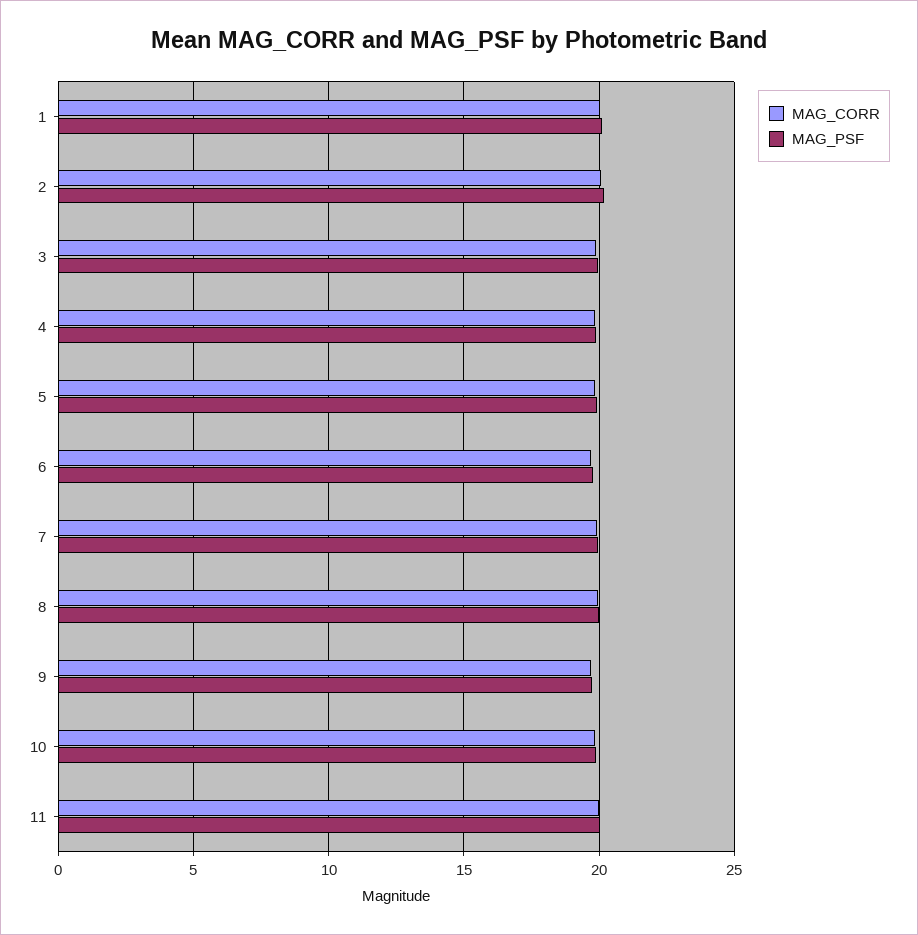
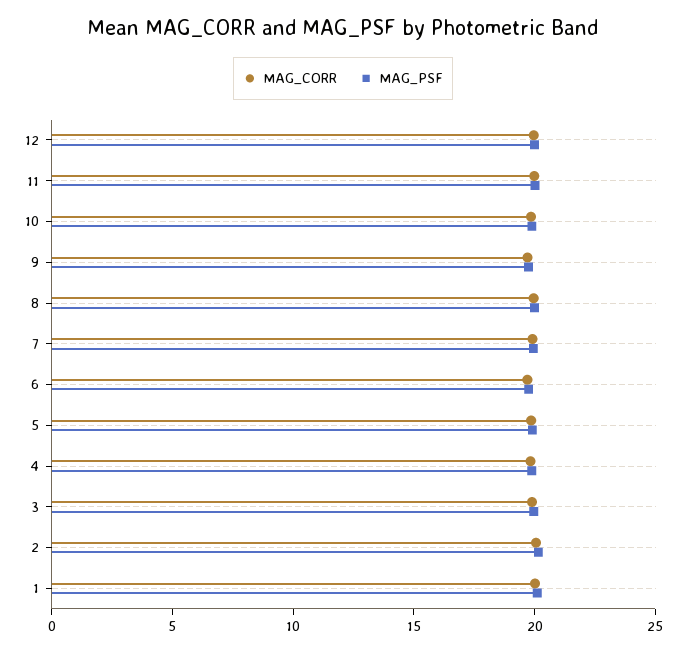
  {
    "MAG_CORR": {
      "1": 20,
      "2": 20,
      "3": 20,
      "4": 20,
      "5": 20,
      "6": 19.5,
      "7": 20,
      "8": 20,
      "9": 19.5,
      "10": 20,
-     "11": 20
+     "11": 20,
+     "12": 20
    },
    "MAG_PSF": {
      "1": 20,
      "2": 20,
      "3": 20,
      "4": 20,
      "5": 20,
      "6": 20,
      "7": 20,
      "8": 20,
      "9": 19.5,
      "10": 20,
-     "11": 20
+     "11": 20,
+     "12": 20
    }
  }

